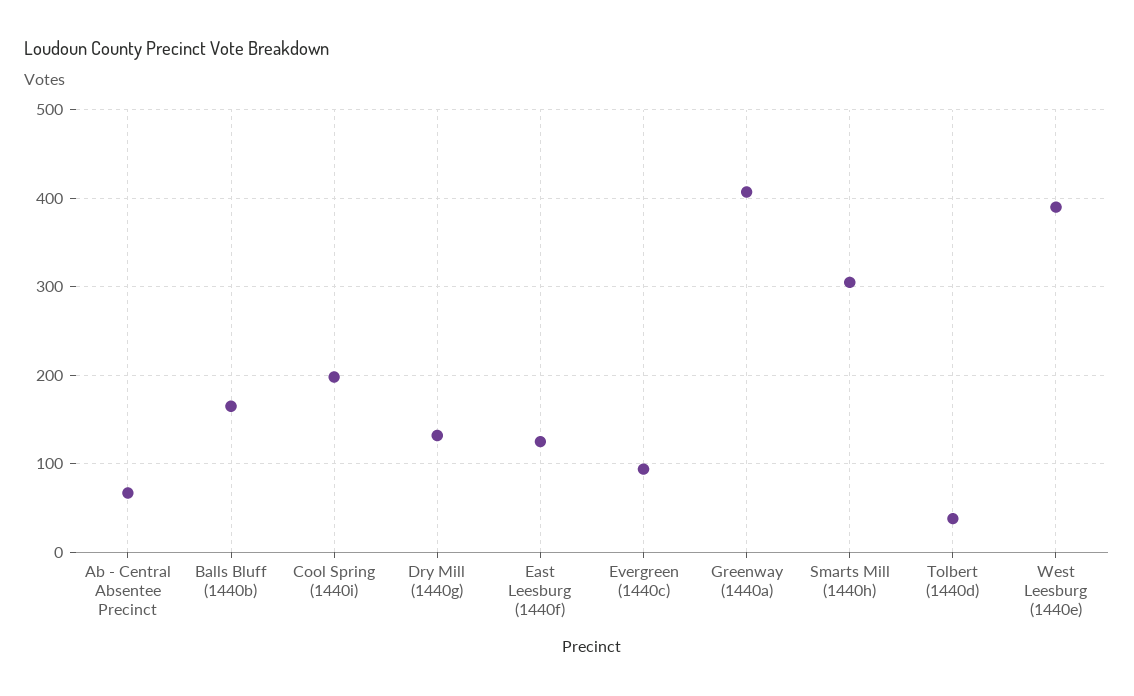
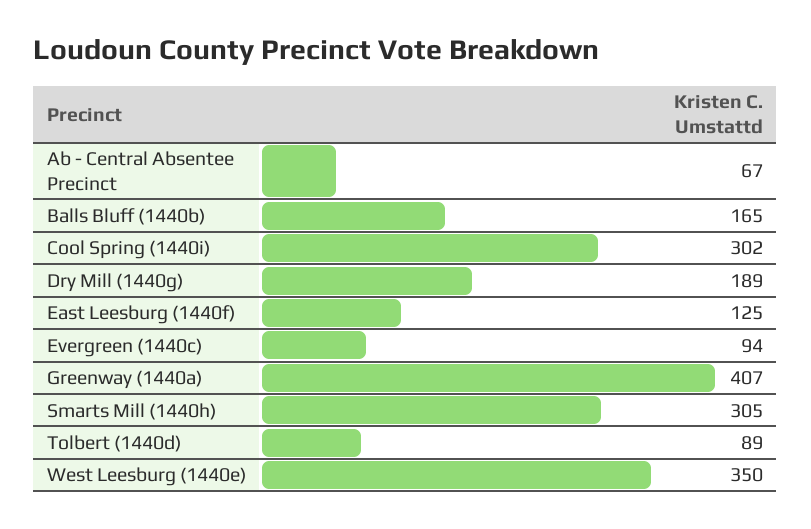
  {
    "Ab - Central Absentee Precinct": 67,
    "Balls Bluff (1440b)": 165,
-   "Cool Spring (1440i)": 200,
+   "Cool Spring (1440i)": 302,
-   "Dry Mill (1440g)": 130,
+   "Dry Mill (1440g)": 189,
    "East Leesburg (1440f)": 125,
    "Evergreen (1440c)": 94,
    "Greenway (1440a)": 407,
    "Smarts Mill (1440h)": 305,
-   "Tolbert (1440d)": 40,
+   "Tolbert (1440d)": 89,
-   "West Leesburg (1440e)": 390
+   "West Leesburg (1440e)": 350
  }

